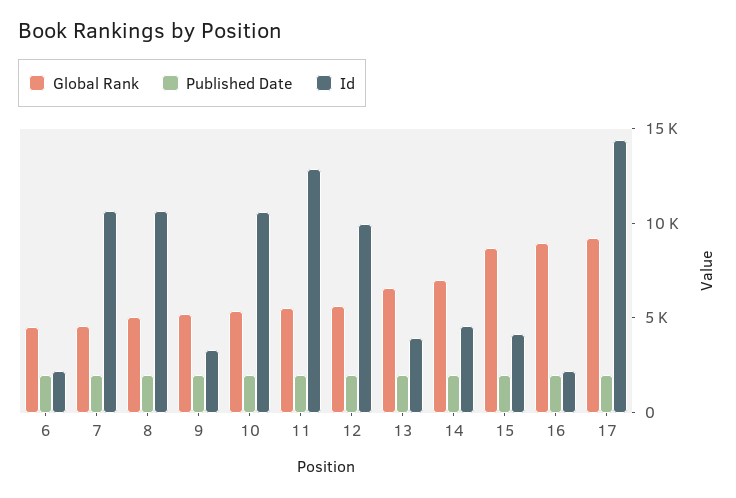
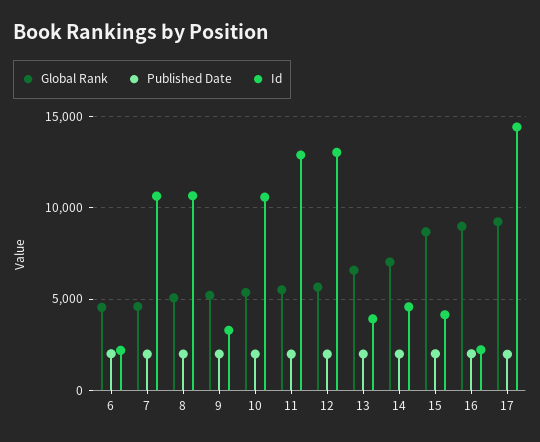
  {
    "Global Rank": {
      "6": 4500,
      "7": 4500,
      "8": 5000,
      "9": 5000,
      "10": 5500,
      "11": 5500,
      "12": 5500,
      "13": 6500,
      "14": 7000,
      "15": 8500,
      "16": 9000,
      "17": 9000
    },
    "Published Date": {
      "6": 2000,
      "7": 2000,
      "8": 2000,
      "9": 2000,
      "10": 2000,
      "11": 2000,
      "12": 2000,
      "13": 2000,
      "14": 2000,
      "15": 2000,
      "16": 2000,
      "17": 2000
    },
    "Id": {
      "6": 2000,
      "7": 10500,
      "8": 10500,
      "9": 3500,
      "10": 10500,
      "11": 13000,
-     "12": 10000,
+     "12": 13000,
      "13": 4000,
      "14": 4500,
      "15": 4000,
      "16": 2000,
      "17": 14500
    }
  }

